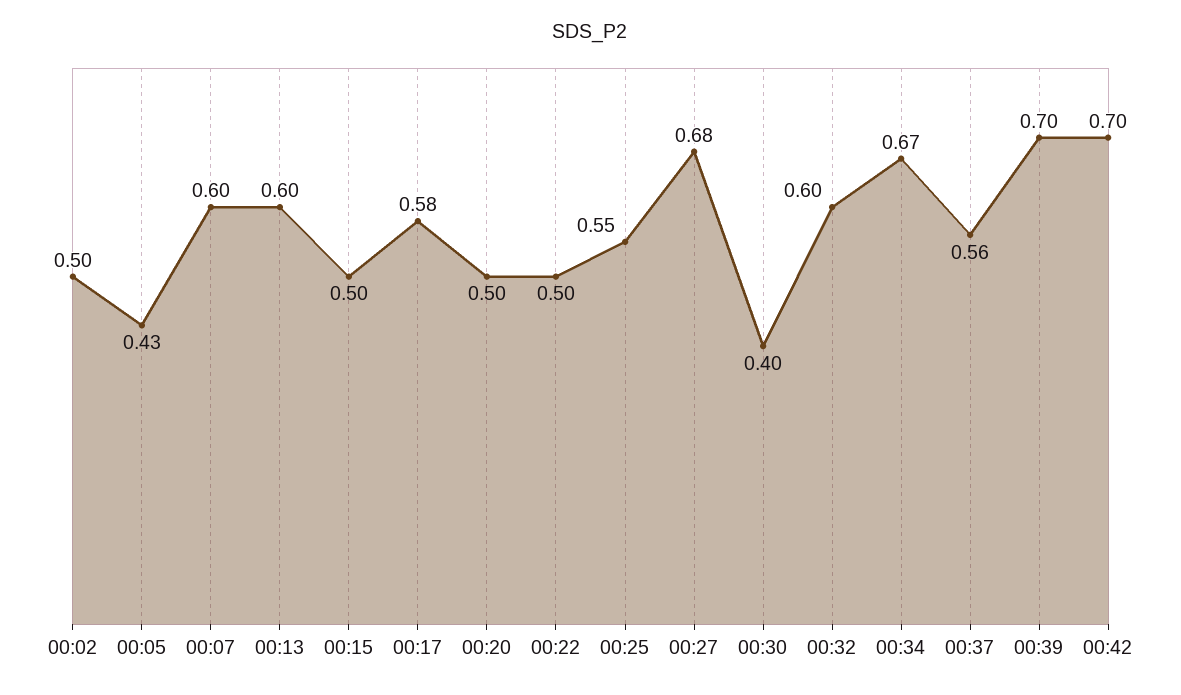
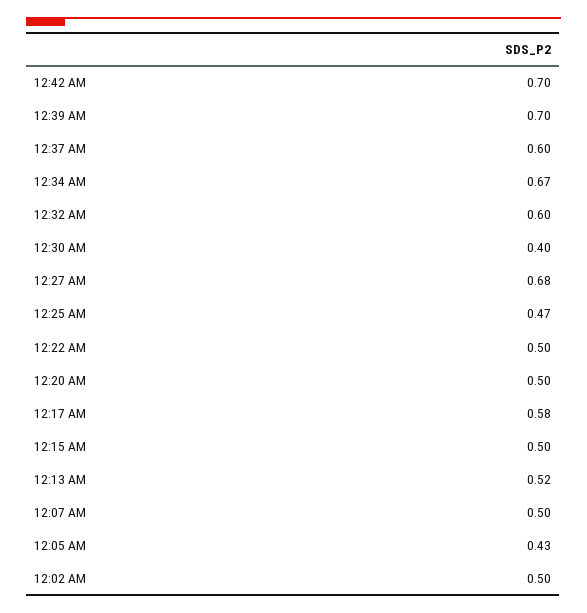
  {
    "00:02": 0.5,
    "00:05": 0.43,
-   "00:07": 0.6,
+   "00:07": 0.5,
-   "00:13": 0.6,
+   "00:13": 0.52,
    "00:15": 0.5,
    "00:17": 0.58,
    "00:20": 0.5,
    "00:22": 0.5,
-   "00:25": 0.55,
+   "00:25": 0.47,
    "00:27": 0.68,
    "00:30": 0.4,
    "00:32": 0.6,
    "00:34": 0.67,
-   "00:37": 0.56,
+   "00:37": 0.6,
    "00:39": 0.7,
    "00:42": 0.7
  }

